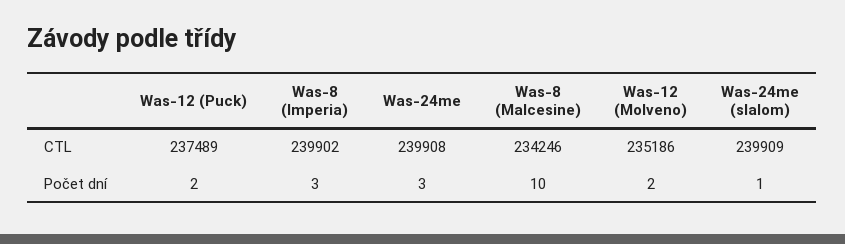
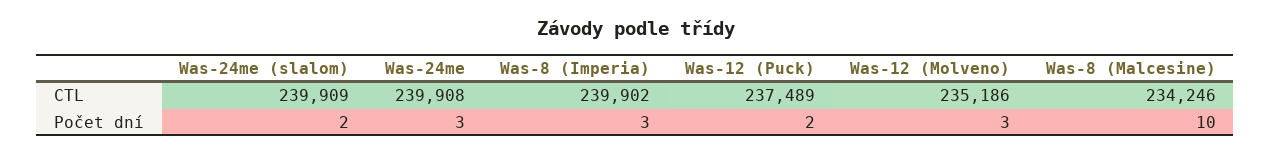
  {
    "Was-12 (Puck)": {
      "CTL": 237489,
      "Počet dní": 2
    },
    "Was-8 (Imperia)": {
      "CTL": 239902,
      "Počet dní": 3
    },
    "Was-24me": {
      "CTL": 239908,
      "Počet dní": 3
    },
    "Was-8 (Malcesine)": {
      "CTL": 234246,
      "Počet dní": 10
    },
    "Was-12 (Molveno)": {
      "CTL": 235186,
-     "Počet dní": 2
+     "Počet dní": 3
    },
    "Was-24me (slalom)": {
      "CTL": 239909,
-     "Počet dní": 1
+     "Počet dní": 2
    }
  }

